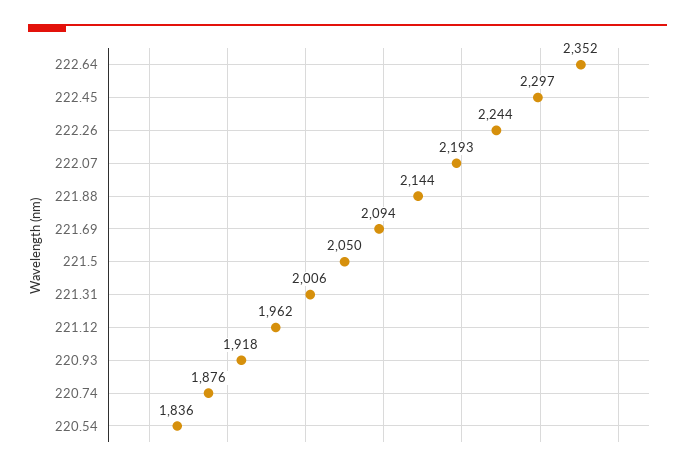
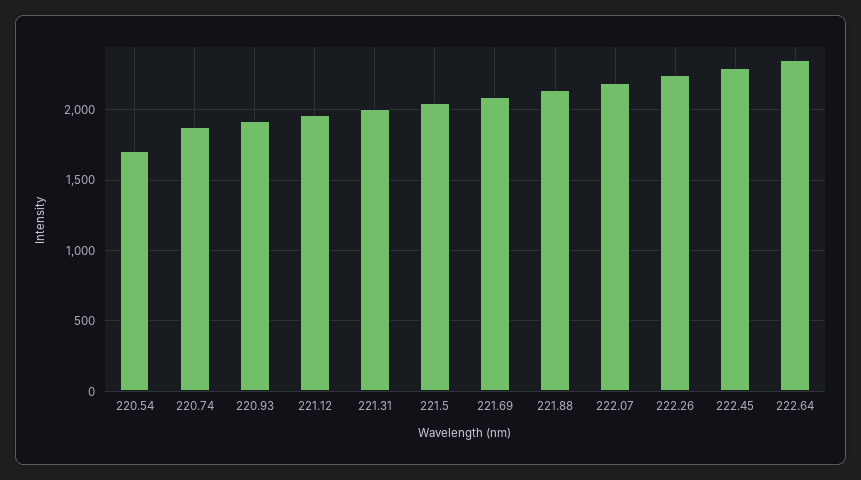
  {
    "222.64": 2352,
    "222.45": 2297,
    "222.26": 2244,
    "222.07": 2193,
    "221.88": 2144,
    "221.69": 2094,
    "221.5": 2050,
    "221.31": 2006,
    "221.12": 1962,
    "220.93": 1918,
    "220.74": 1876,
-   "220.54": 1836
+   "220.54": 1700
  }

